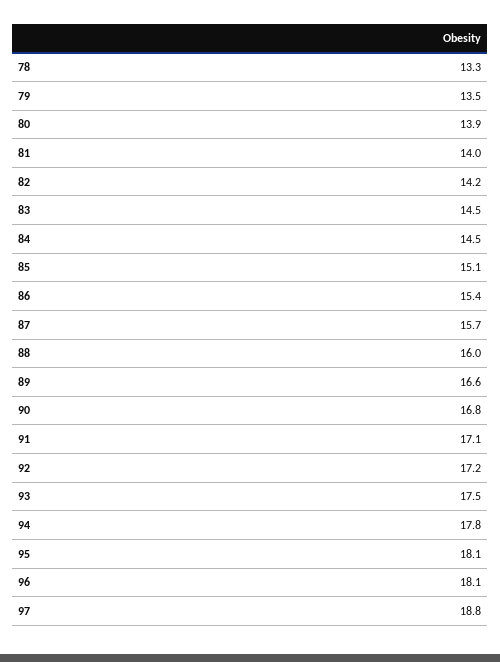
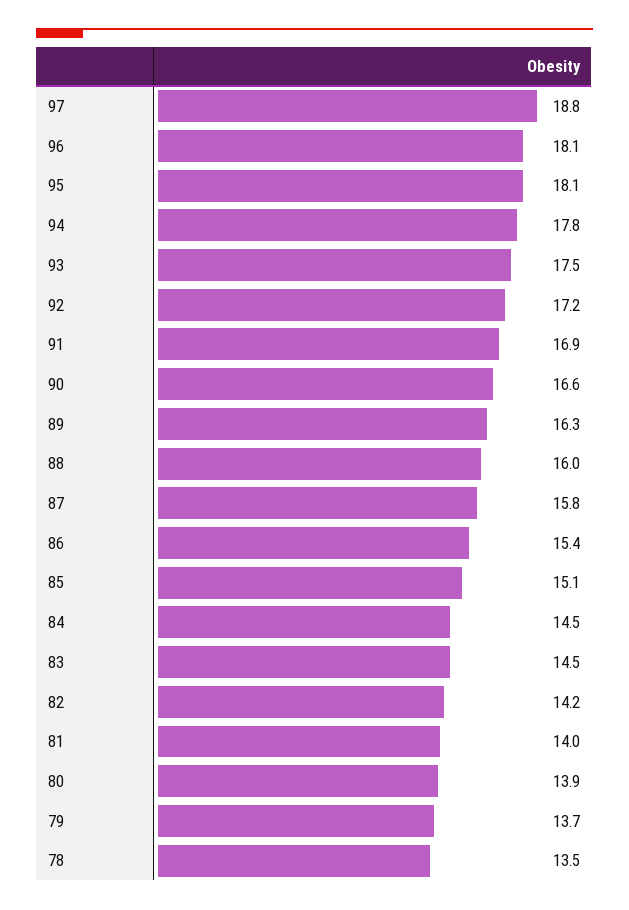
  {
-   "78": 13.3,
+   "78": 13.5,
-   "79": 13.5,
+   "79": 13.7,
    "80": 13.9,
    "81": 14,
    "82": 14.2,
    "83": 14.5,
    "84": 14.5,
    "85": 15.1,
    "86": 15.4,
-   "87": 15.7,
+   "87": 15.8,
    "88": 16,
-   "89": 16.6,
+   "89": 16.3,
-   "90": 16.8,
+   "90": 16.6,
-   "91": 17.1,
+   "91": 16.9,
    "92": 17.2,
    "93": 17.5,
    "94": 17.8,
    "95": 18.1,
    "96": 18.1,
    "97": 18.8
  }

